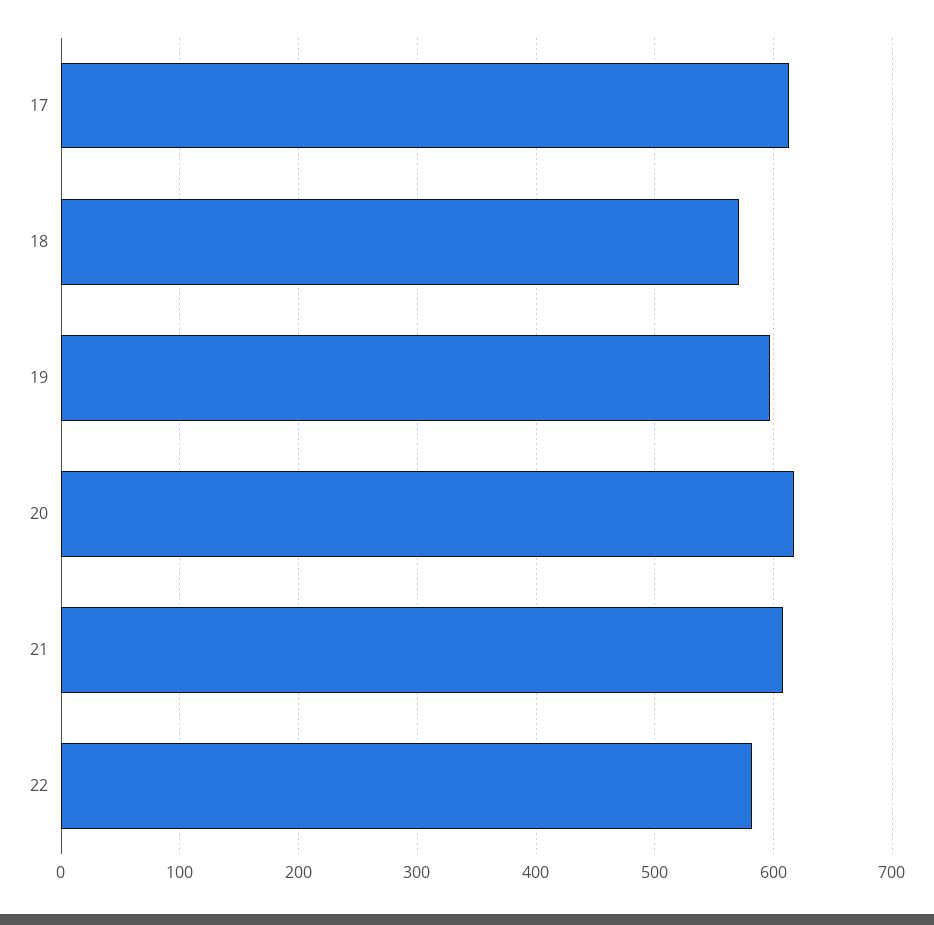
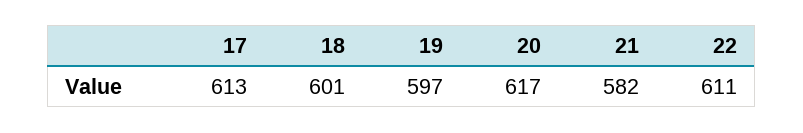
  {
    "17": 613,
-   "18": 570,
+   "18": 601,
    "19": 597,
    "20": 617,
-   "21": 610,
+   "21": 582,
-   "22": 580
+   "22": 611
  }

